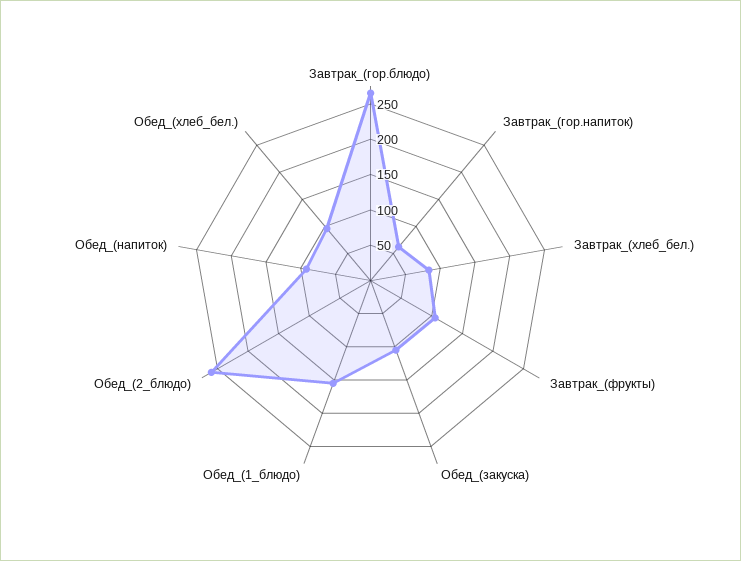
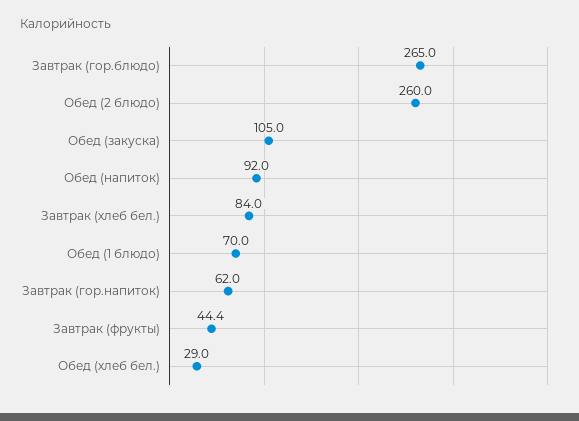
  {
    "Завтрак_(гор.блюдо)": 265,
    "Завтрак_(гор.напиток)": 62,
    "Завтрак_(хлеб_бел.)": 84,
-   "Завтрак_(фрукты)": 100,
+   "Завтрак_(фрукты)": 44.4,
    "Обед_(закуска)": 105,
-   "Обед_(1_блюдо)": 150,
+   "Обед_(1_блюдо)": 70,
    "Обед_(2_блюдо)": 260,
    "Обед_(напиток)": 92,
-   "Обед_(хлеб_бел.)": 100
+   "Обед_(хлеб_бел.)": 29
  }

